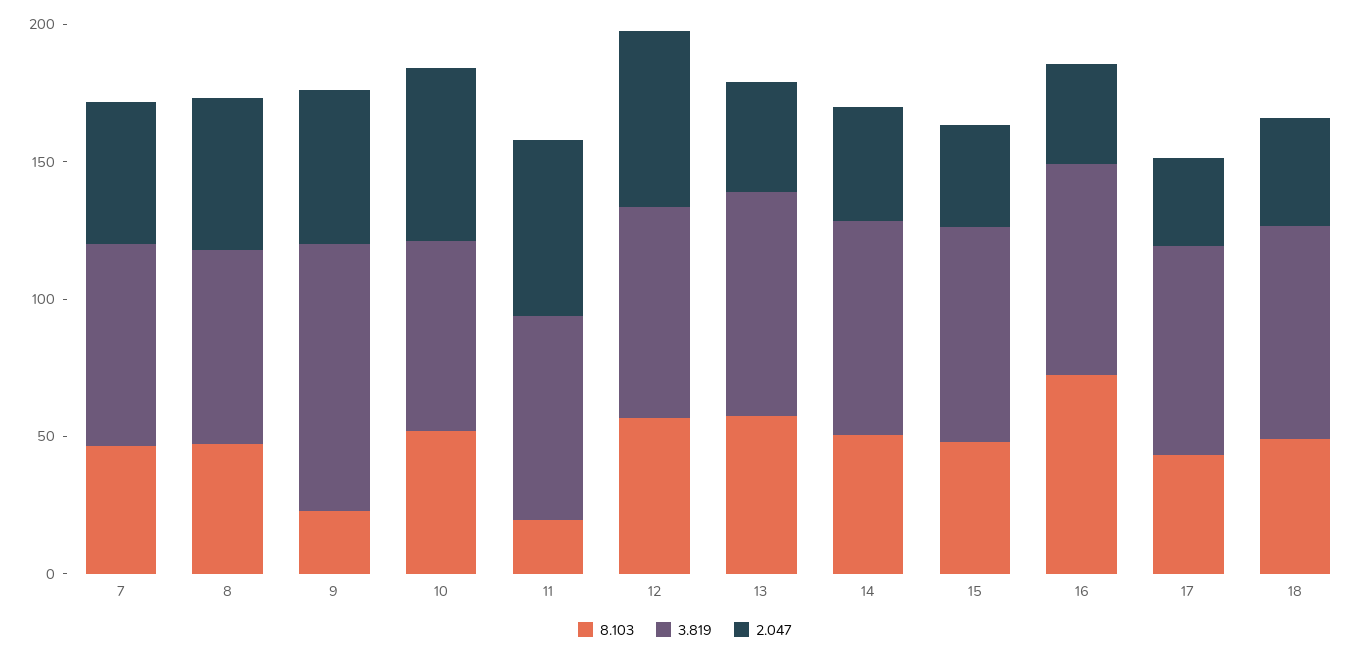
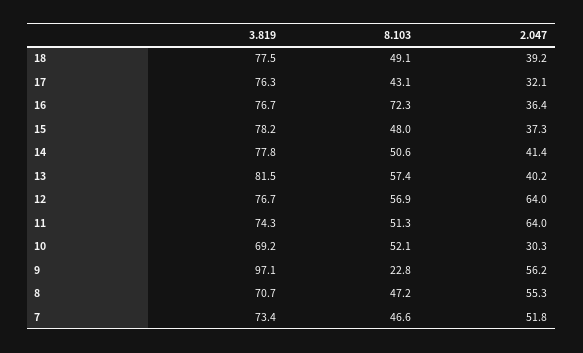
  {
    "8.103": {
      "7": 46.6,
      "8": 47.2,
      "9": 22.8,
      "10": 52.1,
-     "11": 20,
+     "11": 51.3,
      "12": 56.9,
      "13": 57.4,
      "14": 50.6,
      "15": 48,
      "16": 72.3,
      "17": 43.1,
      "18": 49.1
    },
    "3.819": {
      "7": 73.4,
      "8": 70.7,
      "9": 97.1,
      "10": 69.2,
      "11": 74.3,
      "12": 76.7,
      "13": 81.5,
      "14": 77.8,
      "15": 78.2,
      "16": 76.7,
      "17": 76.3,
      "18": 77.5
    },
    "2.047": {
      "7": 51.8,
      "8": 55.3,
      "9": 56.2,
-     "10": 60,
+     "10": 30.3,
      "11": 64,
      "12": 64,
      "13": 40.2,
      "14": 41.4,
      "15": 37.3,
      "16": 36.4,
      "17": 32.1,
      "18": 39.2
    }
  }

